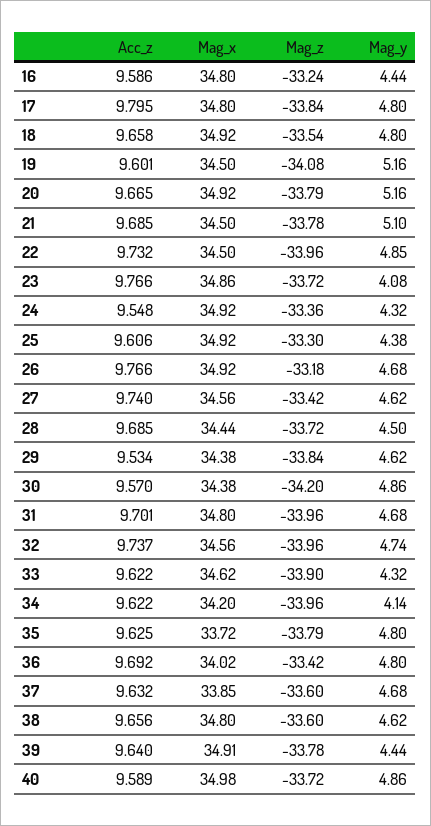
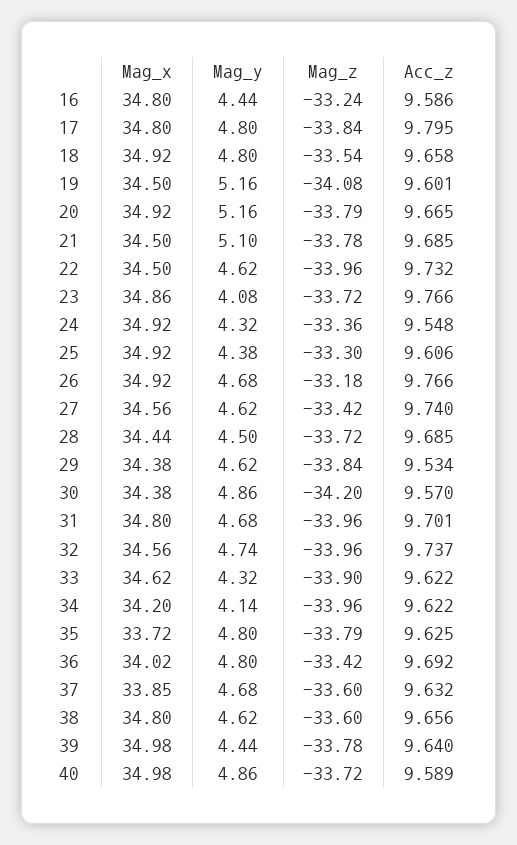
  {
    "Acc_z": {
      "16": 9.586,
      "17": 9.795,
      "18": 9.658,
      "19": 9.601,
      "20": 9.665,
      "21": 9.685,
      "22": 9.732,
      "23": 9.766,
      "24": 9.548,
      "25": 9.606,
      "26": 9.766,
      "27": 9.74,
      "28": 9.685,
      "29": 9.534,
      "30": 9.57,
      "31": 9.701,
      "32": 9.737,
      "33": 9.622,
      "34": 9.622,
      "35": 9.625,
      "36": 9.692,
      "37": 9.632,
      "38": 9.656,
      "39": 9.64,
      "40": 9.589
    },
    "Mag_x": {
      "16": 34.8,
      "17": 34.8,
      "18": 34.92,
      "19": 34.5,
      "20": 34.92,
      "21": 34.5,
      "22": 34.5,
      "23": 34.86,
      "24": 34.92,
      "25": 34.92,
      "26": 34.92,
      "27": 34.56,
      "28": 34.44,
      "29": 34.38,
      "30": 34.38,
      "31": 34.8,
      "32": 34.56,
      "33": 34.62,
      "34": 34.2,
      "35": 33.72,
      "36": 34.02,
      "37": 33.85,
      "38": 34.8,
-     "39": 34.91,
+     "39": 34.98,
      "40": 34.98
    },
    "Mag_z": {
      "16": -33.24,
      "17": -33.84,
      "18": -33.54,
      "19": -34.08,
      "20": -33.79,
      "21": -33.78,
      "22": -33.96,
      "23": -33.72,
      "24": -33.36,
      "25": -33.3,
      "26": -33.18,
      "27": -33.42,
      "28": -33.72,
      "29": -33.84,
      "30": -34.2,
      "31": -33.96,
      "32": -33.96,
      "33": -33.9,
      "34": -33.96,
      "35": -33.79,
      "36": -33.42,
      "37": -33.6,
      "38": -33.6,
      "39": -33.78,
      "40": -33.72
    },
    "Mag_y": {
      "16": 4.44,
      "17": 4.8,
      "18": 4.8,
      "19": 5.16,
      "20": 5.16,
      "21": 5.1,
-     "22": 4.85,
+     "22": 4.62,
      "23": 4.08,
      "24": 4.32,
      "25": 4.38,
      "26": 4.68,
      "27": 4.62,
      "28": 4.5,
      "29": 4.62,
      "30": 4.86,
      "31": 4.68,
      "32": 4.74,
      "33": 4.32,
      "34": 4.14,
      "35": 4.8,
      "36": 4.8,
      "37": 4.68,
      "38": 4.62,
      "39": 4.44,
      "40": 4.86
    }
  }

